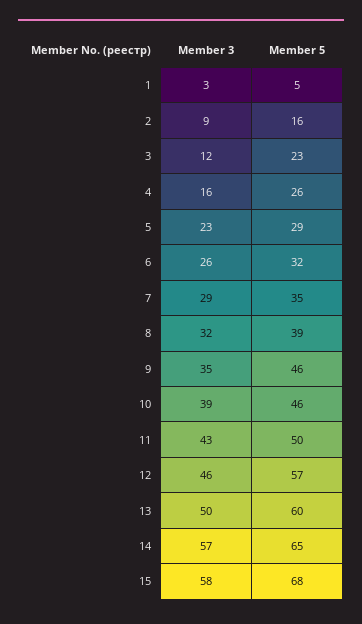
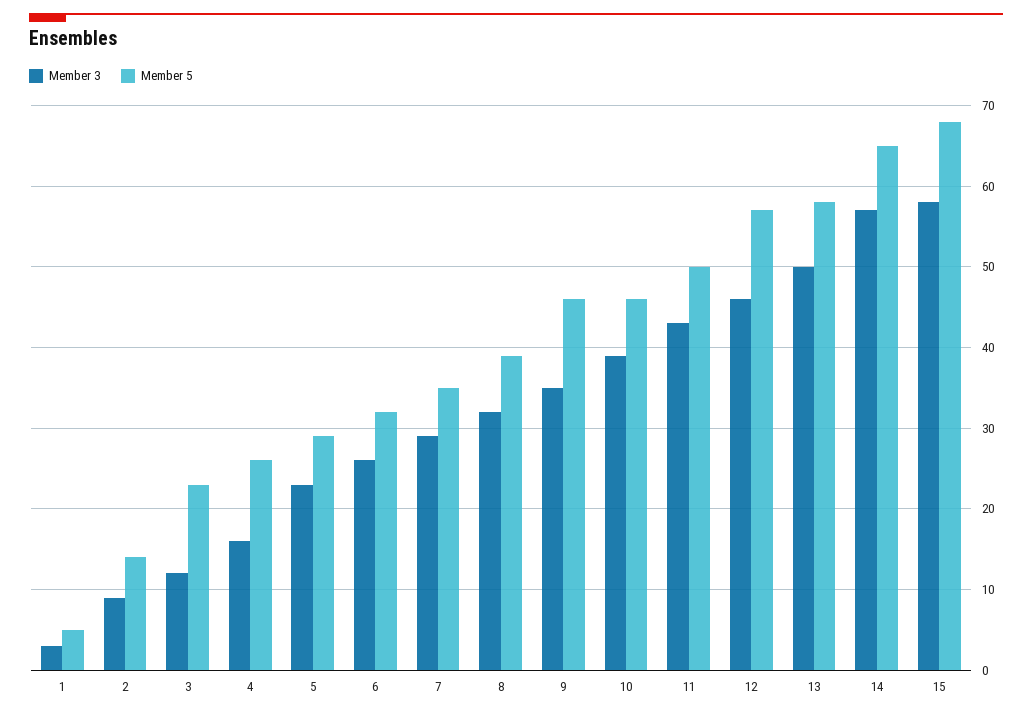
  {
    "Member 3": {
      "1": 3,
      "2": 9,
      "3": 12,
      "4": 16,
      "5": 23,
      "6": 26,
      "7": 29,
      "8": 32,
      "9": 35,
      "10": 39,
      "11": 43,
      "12": 46,
      "13": 50,
      "14": 57,
      "15": 58
    },
    "Member 5": {
      "1": 5,
-     "2": 16,
+     "2": 14,
      "3": 23,
      "4": 26,
      "5": 29,
      "6": 32,
      "7": 35,
      "8": 39,
      "9": 46,
      "10": 46,
      "11": 50,
      "12": 57,
-     "13": 60,
+     "13": 58,
      "14": 65,
      "15": 68
    }
  }

